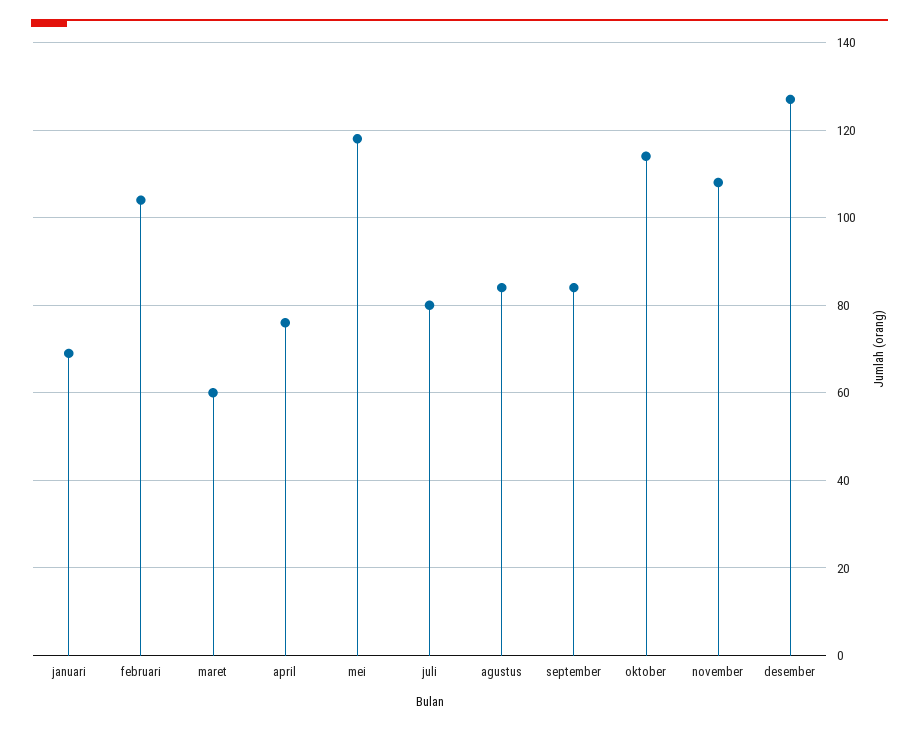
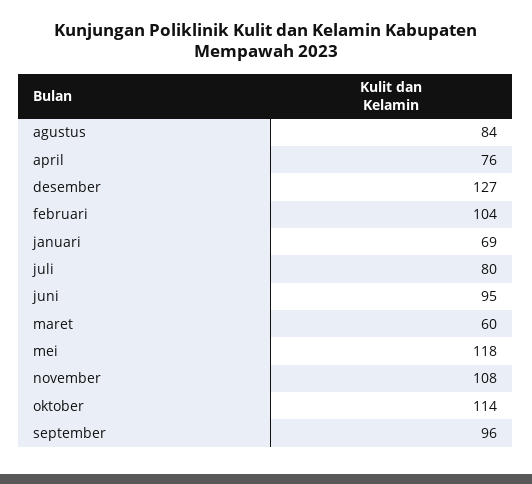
  {
    "januari": 69,
    "februari": 104,
    "maret": 60,
    "april": 76,
    "mei": 118,
    "juli": 80,
    "agustus": 84,
-   "september": 85,
+   "september": 96,
    "oktober": 114,
    "november": 108,
-   "desember": 127
+   "desember": 127,
+   "juni": 95
  }

